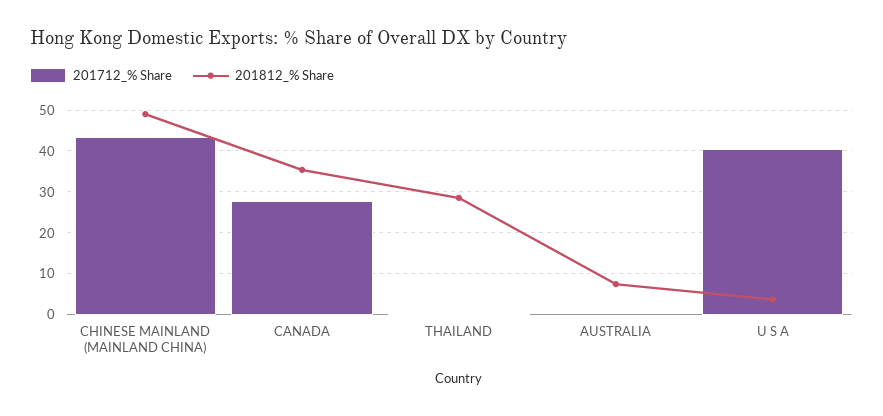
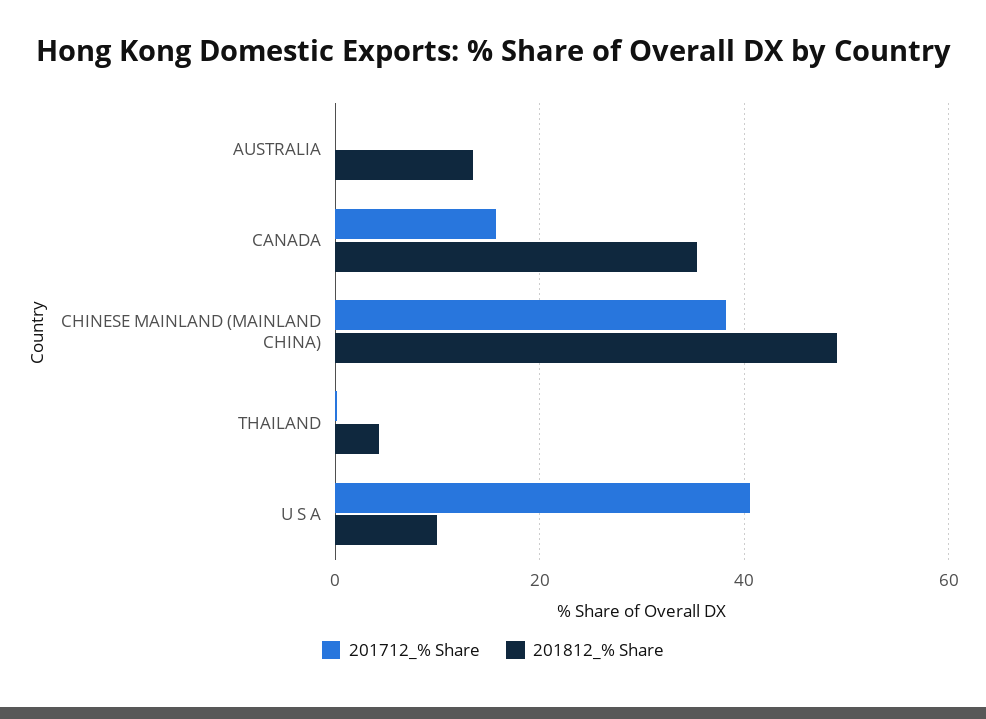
  {
    "201712_% Share": {
-     "CHINESE MAINLAND (MAINLAND CHINA)": 44,
+     "CHINESE MAINLAND (MAINLAND CHINA)": 38,
-     "CANADA": 28,
+     "CANADA": 16,
      "THAILAND": 0,
      "AUSTRALIA": 0,
      "U S A": 40
    },
    "201812_% Share": {
      "CHINESE MAINLAND (MAINLAND CHINA)": 50,
      "CANADA": 36,
-     "THAILAND": 28,
+     "THAILAND": 4,
-     "AUSTRALIA": 8,
+     "AUSTRALIA": 14,
-     "U S A": 4
+     "U S A": 10
    }
  }

